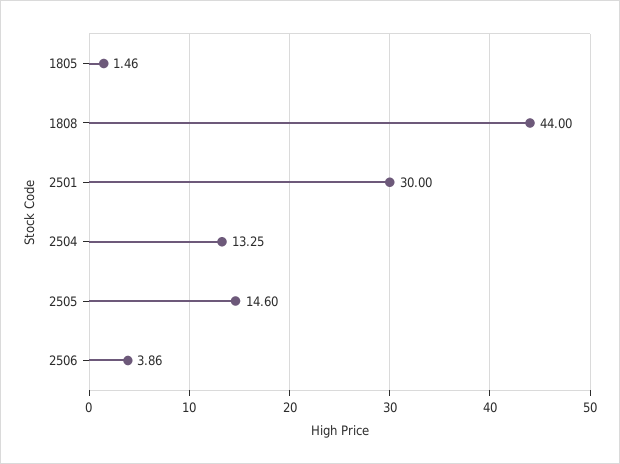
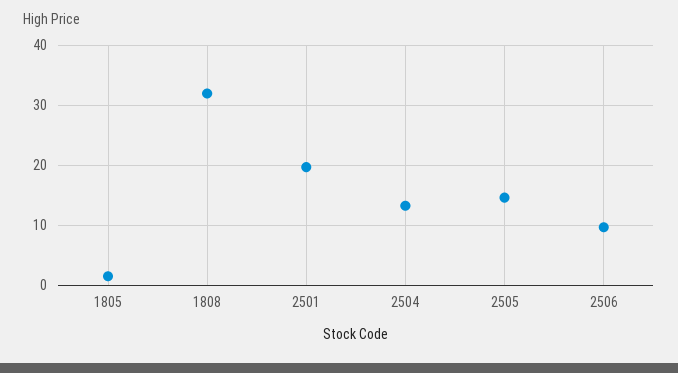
  {
    "1805": 1.46,
-   "1808": 44,
+   "1808": 32,
-   "2501": 30,
+   "2501": 20,
    "2504": 13.25,
    "2505": 14.6,
-   "2506": 3.86
+   "2506": 10
  }

